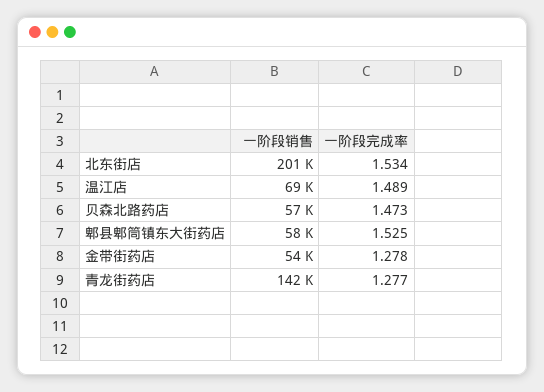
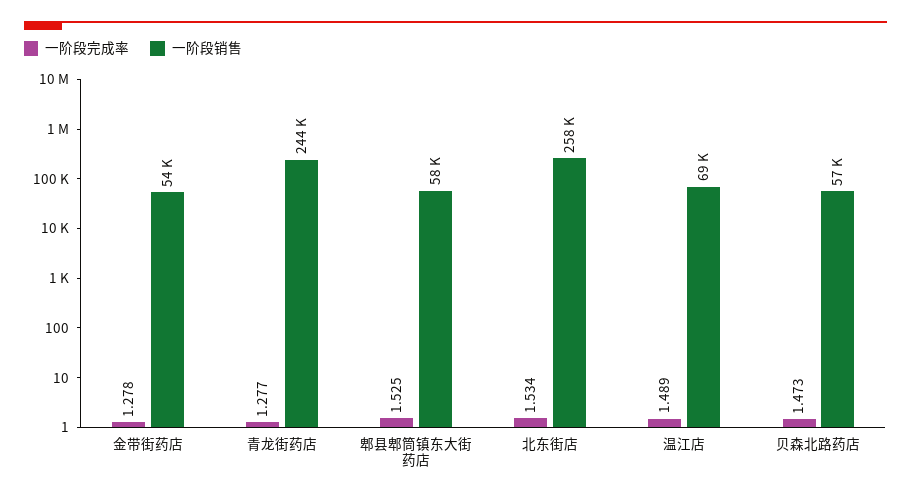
  {
    "一阶段销售": {
-     "北东街店": 201000,
+     "北东街店": 258000,
      "温江店": 69000,
      "贝森北路药店": 57000,
      "郫县郫筒镇东大街药店": 58000,
      "金带街药店": 54000,
-     "青龙街药店": 142000
+     "青龙街药店": 244000
    },
    "一阶段完成率": {
      "北东街店": 1.534,
      "温江店": 1.489,
      "贝森北路药店": 1.473,
      "郫县郫筒镇东大街药店": 1.525,
      "金带街药店": 1.278,
      "青龙街药店": 1.277
    }
  }

